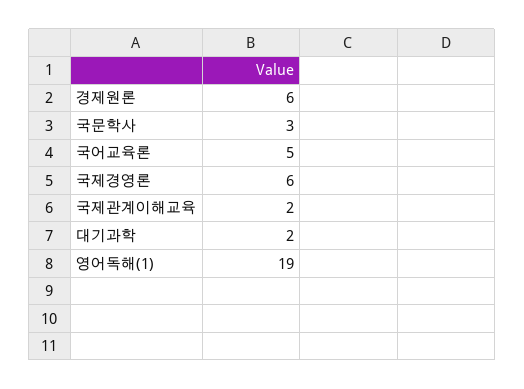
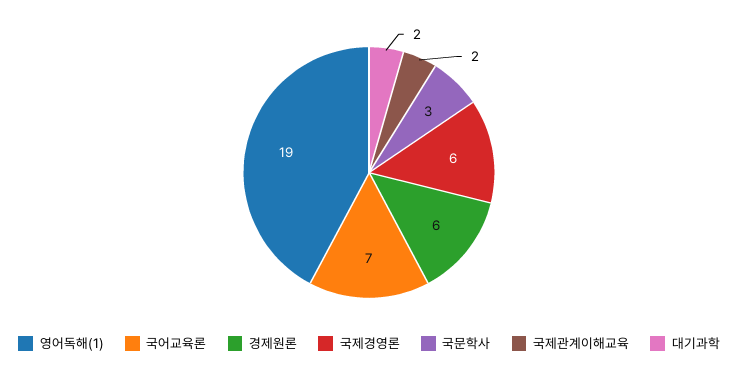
  {
    "경제원론": 6,
    "국문학사": 3,
-   "국어교육론": 5,
+   "국어교육론": 7,
    "국제경영론": 6,
    "국제관계이해교육": 2,
    "대기과학": 2,
    "영어독해(1)": 19
  }

